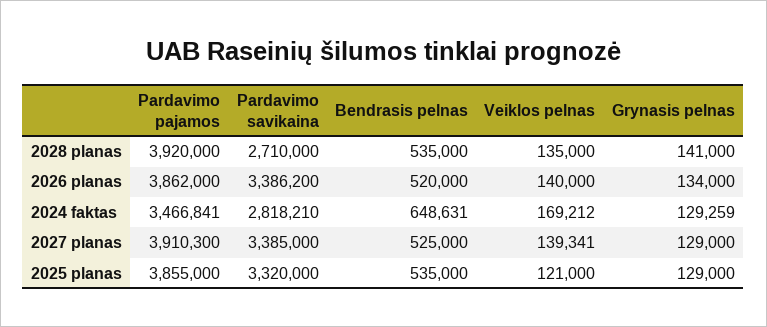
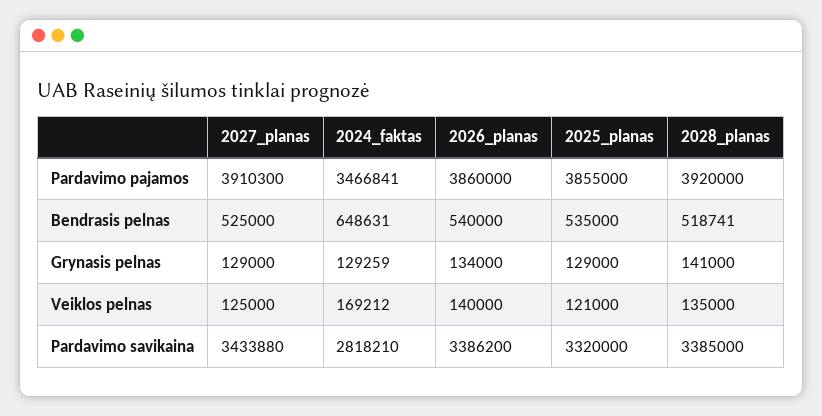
  {
    "Pardavimo pajamos": {
      "2028 planas": 3920000,
-     "2026 planas": 3862000,
+     "2026 planas": 3860000,
      "2024 faktas": 3466841,
      "2027 planas": 3910300,
      "2025 planas": 3855000
    },
    "Pardavimo savikaina": {
-     "2028 planas": 2710000,
+     "2028 planas": 3385000,
      "2026 planas": 3386200,
      "2024 faktas": 2818210,
-     "2027 planas": 3385000,
+     "2027 planas": 3433880,
      "2025 planas": 3320000
    },
    "Bendrasis pelnas": {
-     "2028 planas": 535000,
+     "2028 planas": 518741,
-     "2026 planas": 520000,
+     "2026 planas": 540000,
      "2024 faktas": 648631,
      "2027 planas": 525000,
      "2025 planas": 535000
    },
    "Veiklos pelnas": {
      "2028 planas": 135000,
      "2026 planas": 140000,
      "2024 faktas": 169212,
-     "2027 planas": 139341,
+     "2027 planas": 125000,
      "2025 planas": 121000
    },
    "Grynasis pelnas": {
      "2028 planas": 141000,
      "2026 planas": 134000,
      "2024 faktas": 129259,
      "2027 planas": 129000,
      "2025 planas": 129000
    }
  }

